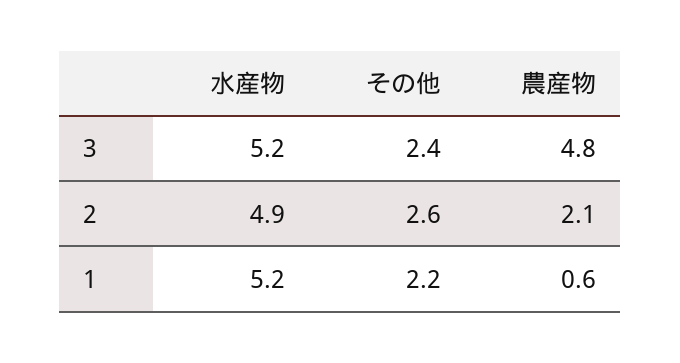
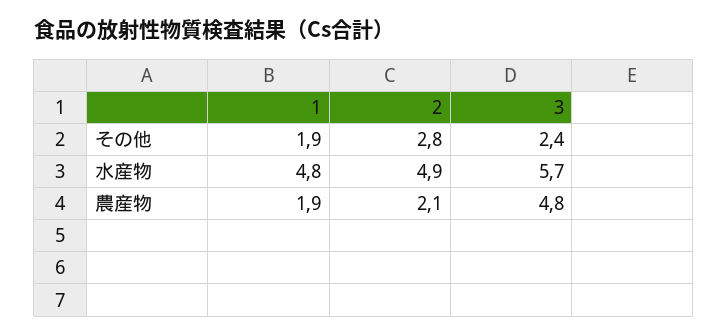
  {
    "水産物": {
-     "3": 5.2,
+     "3": 5.7,
      "2": 4.9,
-     "1": 5.2
+     "1": 4.8
    },
    "その他": {
      "3": 2.4,
-     "2": 2.6,
+     "2": 2.8,
-     "1": 2.2
+     "1": 1.9
    },
    "農産物": {
      "3": 4.8,
      "2": 2.1,
-     "1": 0.6
+     "1": 1.9
    }
  }

